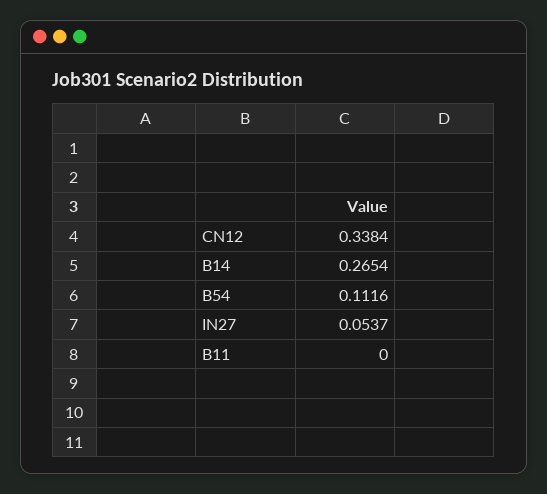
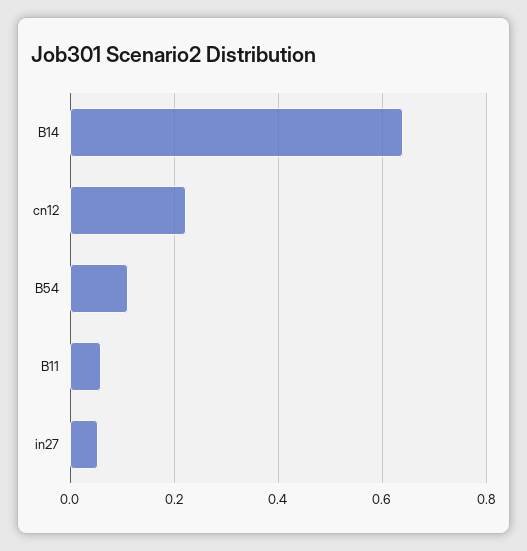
  {
-   "CN12": 0.3384,
+   "CN12": 0.22,
-   "B14": 0.2654,
+   "B14": 0.64,
    "B54": 0.1116,
    "IN27": 0.0537,
-   "B11": 0
+   "B11": 0.06
  }

